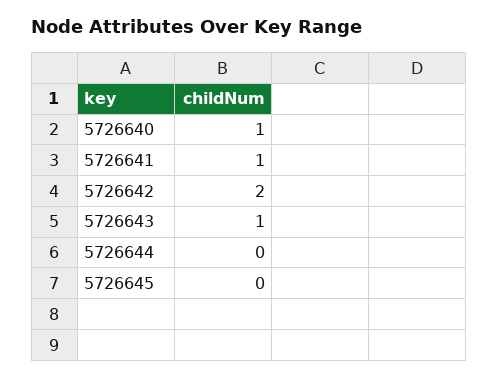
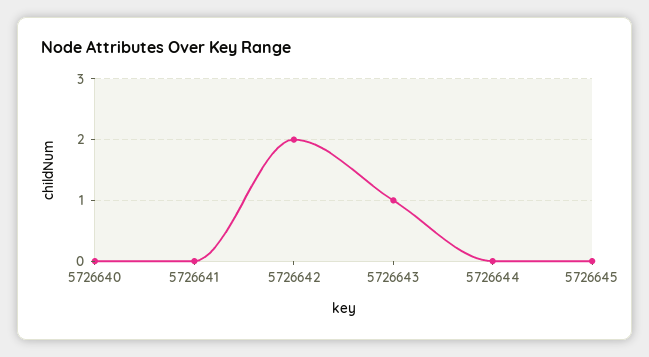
  {
-   "5726640": 1,
+   "5726640": 0,
-   "5726641": 1,
+   "5726641": 0,
    "5726642": 2,
    "5726643": 1,
    "5726644": 0,
    "5726645": 0
  }

